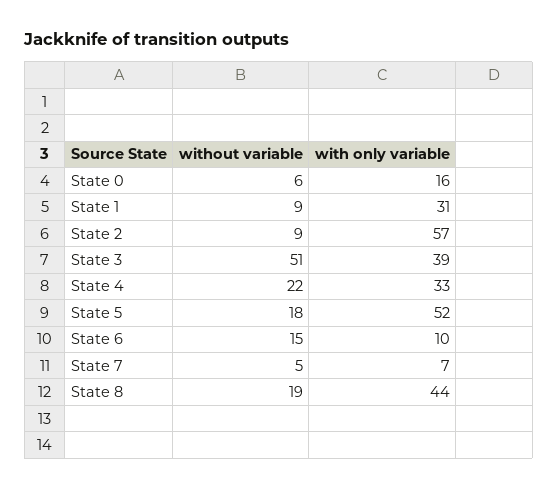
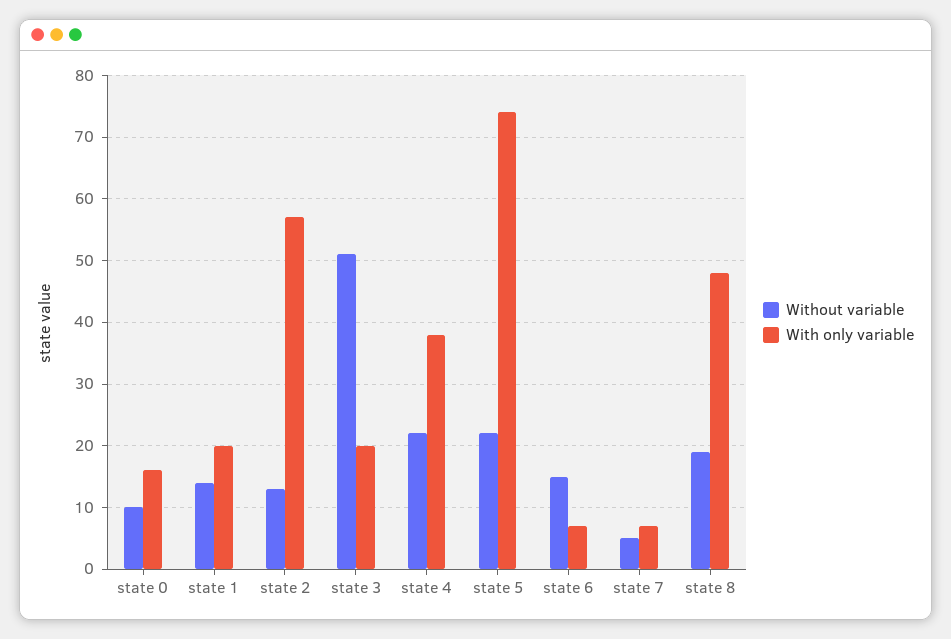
  {
    "without variable": {
-     "State 0": 6,
+     "State 0": 10,
-     "State 1": 9,
+     "State 1": 14,
-     "State 2": 9,
+     "State 2": 13,
      "State 3": 51,
      "State 4": 22,
-     "State 5": 18,
+     "State 5": 22,
      "State 6": 15,
      "State 7": 5,
      "State 8": 19
    },
    "with only variable": {
      "State 0": 16,
-     "State 1": 31,
+     "State 1": 20,
      "State 2": 57,
-     "State 3": 39,
+     "State 3": 20,
-     "State 4": 33,
+     "State 4": 38,
-     "State 5": 52,
+     "State 5": 74,
-     "State 6": 10,
+     "State 6": 7,
      "State 7": 7,
-     "State 8": 44
+     "State 8": 48
    }
  }

